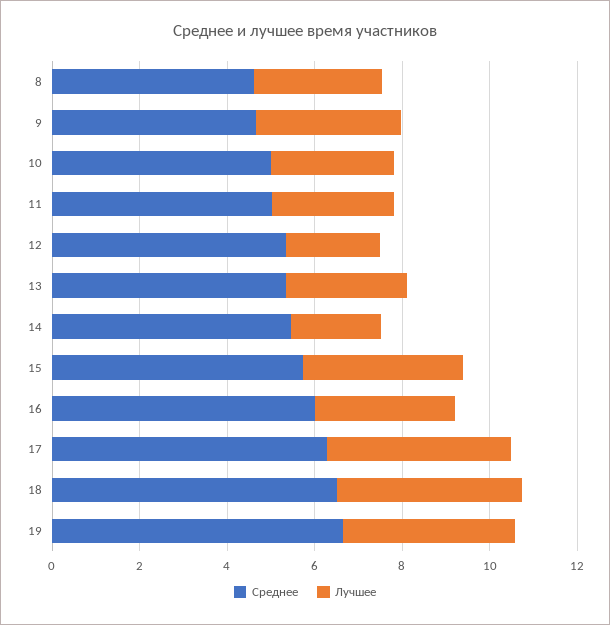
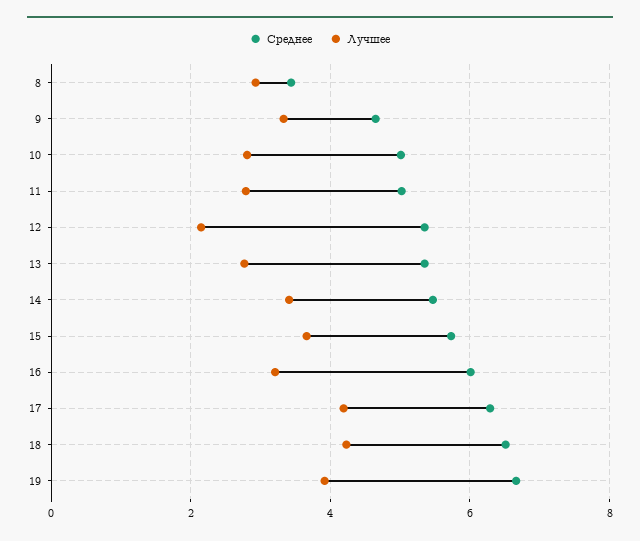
  {
    "Среднее": {
-     "8": 4.5,
+     "8": 3.4,
      "9": 4.6,
      "10": 5,
      "11": 5,
      "12": 5.4,
      "13": 5.4,
      "14": 5.4,
      "15": 5.8,
      "16": 6,
      "17": 6.2,
      "18": 6.6,
      "19": 6.6
    },
    "Лучшее": {
      "8": 3,
      "9": 3.4,
      "10": 2.8,
      "11": 2.8,
      "12": 2.2,
      "13": 2.8,
-     "14": 2,
+     "14": 3.4,
      "15": 3.6,
      "16": 3.2,
      "17": 4.2,
      "18": 4.2,
      "19": 4
    }
  }

